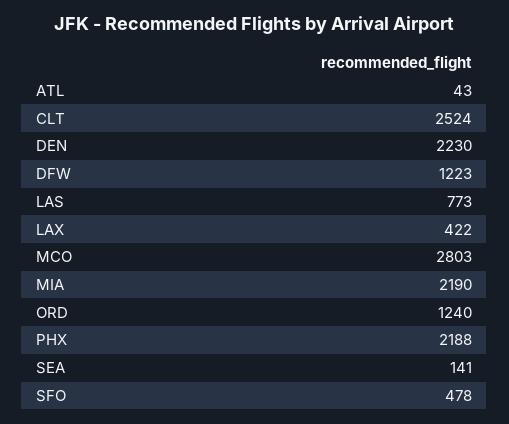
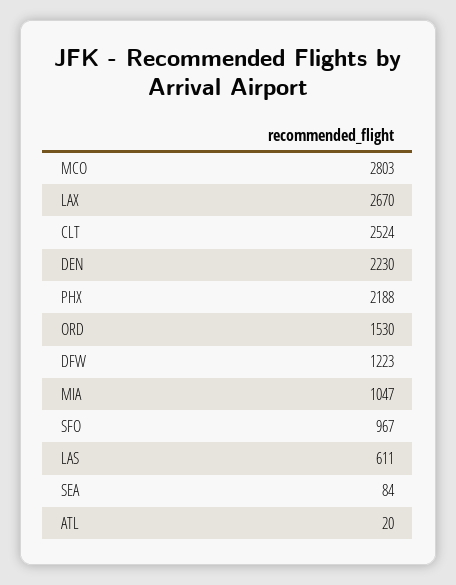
  {
-   "ATL": 43,
+   "ATL": 20,
    "CLT": 2524,
    "DEN": 2230,
    "DFW": 1223,
-   "LAS": 773,
+   "LAS": 611,
-   "LAX": 422,
+   "LAX": 2670,
    "MCO": 2803,
-   "MIA": 2190,
+   "MIA": 1047,
-   "ORD": 1240,
+   "ORD": 1530,
    "PHX": 2188,
-   "SEA": 141,
+   "SEA": 84,
-   "SFO": 478
+   "SFO": 967
  }

